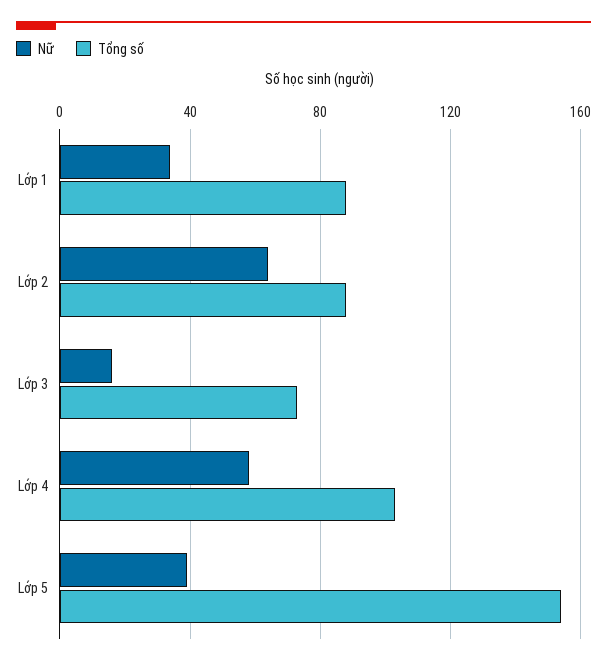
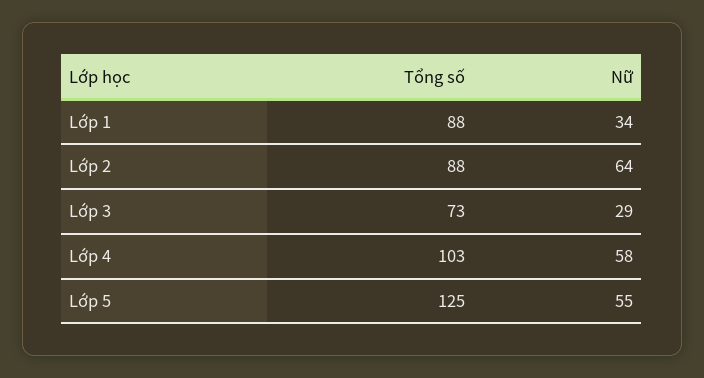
  {
    "Nữ": {
      "Lớp 1": 34,
      "Lớp 2": 64,
-     "Lớp 3": 15,
+     "Lớp 3": 29,
      "Lớp 4": 58,
-     "Lớp 5": 40
+     "Lớp 5": 55
    },
    "Tổng số": {
      "Lớp 1": 88,
      "Lớp 2": 88,
      "Lớp 3": 73,
      "Lớp 4": 103,
-     "Lớp 5": 155
+     "Lớp 5": 125
    }
  }

